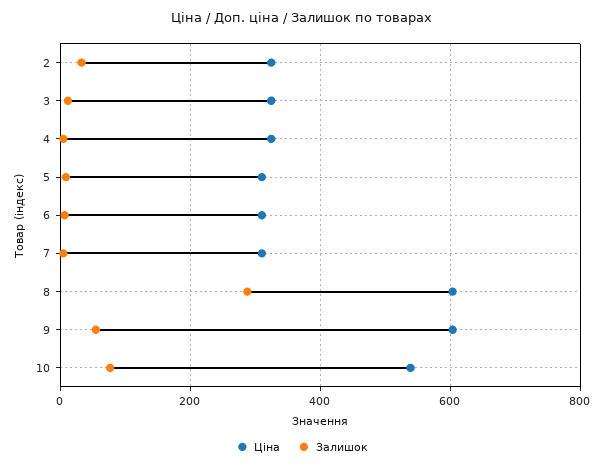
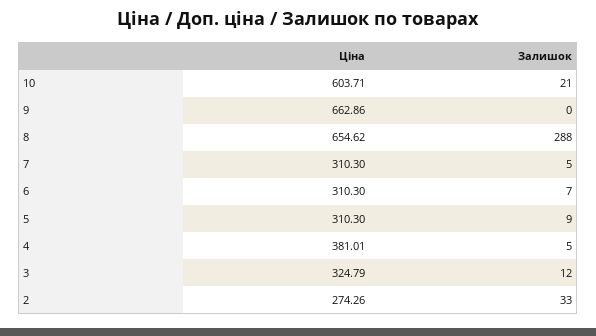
  {
    "Ціна": {
-     "2": 320,
+     "2": 274.26,
      "3": 324.79,
-     "4": 320,
+     "4": 381.01,
      "5": 310.3,
      "6": 310.3,
      "7": 310.3,
-     "8": 600,
+     "8": 654.62,
-     "9": 600,
+     "9": 662.86,
-     "10": 540
+     "10": 603.71
    },
    "Залишок": {
      "2": 33,
      "3": 12,
      "4": 5,
      "5": 9,
      "6": 7,
      "7": 5,
      "8": 288,
-     "9": 60,
+     "9": 0,
-     "10": 80
+     "10": 21
    }
  }

